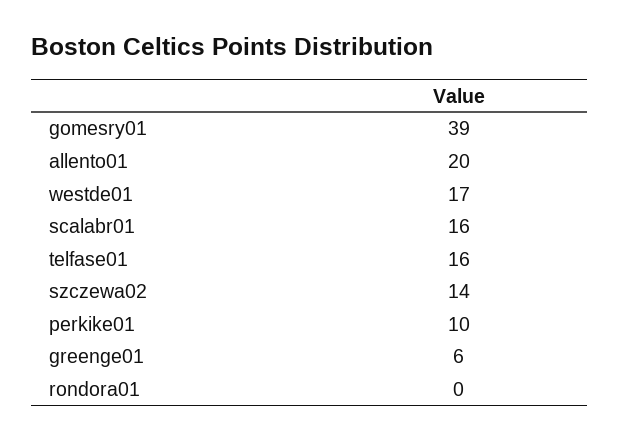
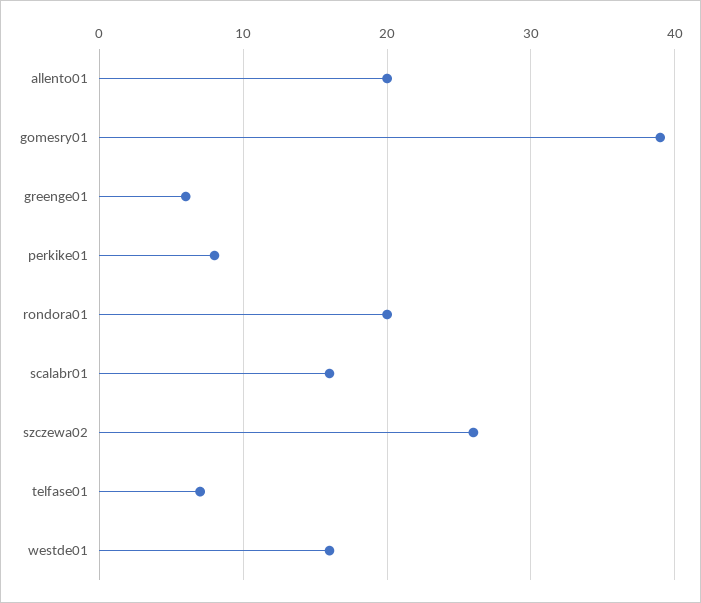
  {
    "gomesry01": 39,
    "allento01": 20,
-   "westde01": 17,
+   "westde01": 16,
    "scalabr01": 16,
-   "telfase01": 16,
+   "telfase01": 7,
-   "szczewa02": 14,
+   "szczewa02": 26,
-   "perkike01": 10,
+   "perkike01": 8,
    "greenge01": 6,
-   "rondora01": 0
+   "rondora01": 20
  }

